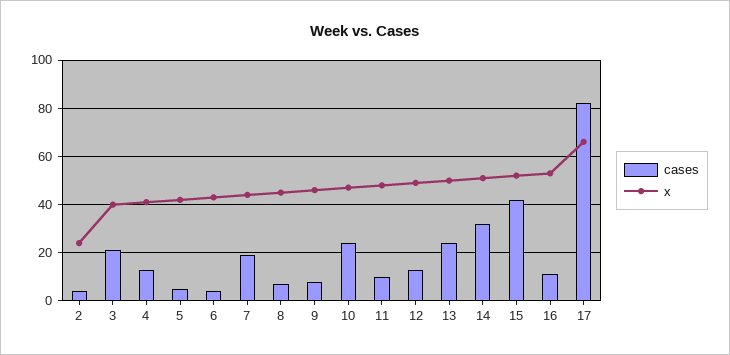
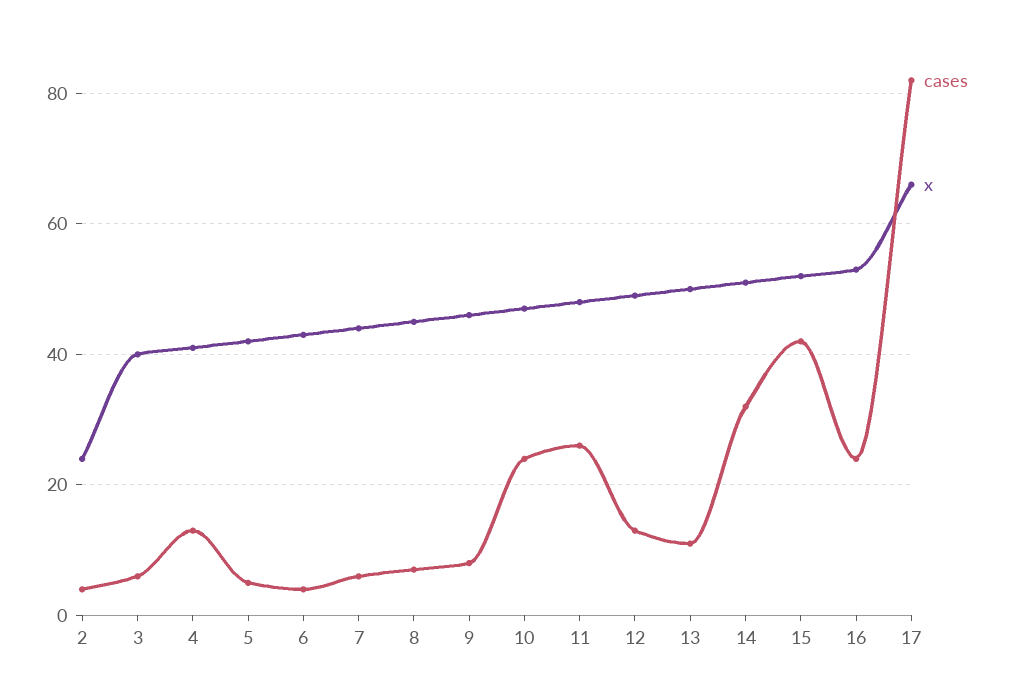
  {
    "cases": {
      "2": 5,
-     "3": 20,
+     "3": 5,
      "4": 15,
      "5": 5,
      "6": 5,
-     "7": 20,
+     "7": 5,
      "8": 5,
      "9": 10,
      "10": 25,
-     "11": 10,
+     "11": 25,
      "12": 15,
-     "13": 25,
+     "13": 10,
      "14": 30,
      "15": 40,
-     "16": 10,
+     "16": 25,
      "17": 80
    },
    "x": {
      "2": 25,
      "3": 40,
      "4": 40,
      "5": 40,
      "6": 45,
      "7": 45,
      "8": 45,
      "9": 45,
      "10": 45,
      "11": 50,
      "12": 50,
      "13": 50,
      "14": 50,
      "15": 50,
      "16": 55,
      "17": 65
    }
  }

